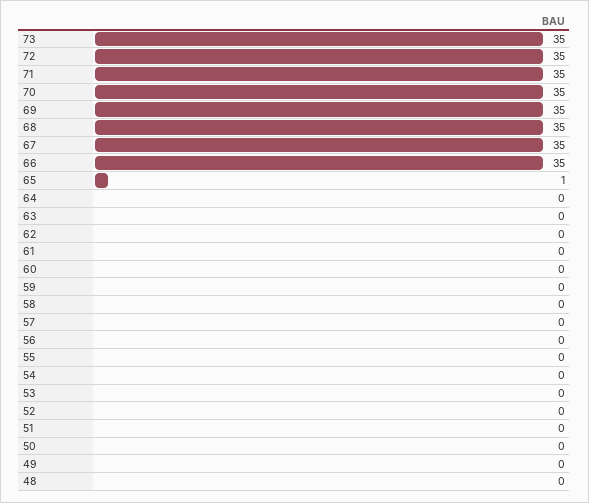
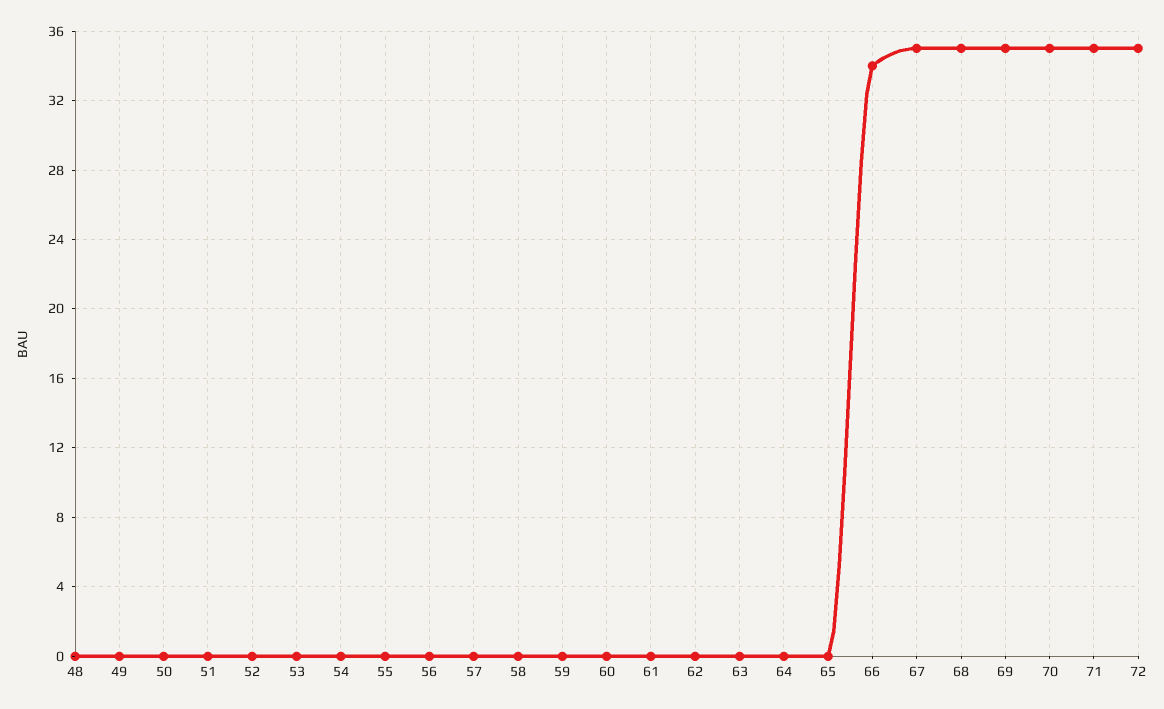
  {
-   "73": 35,
    "72": 35,
    "71": 35,
    "70": 35,
    "69": 35,
    "68": 35,
    "67": 35,
-   "66": 35,
+   "66": 34,
-   "65": 1,
+   "65": 0,
    "64": 0,
    "63": 0,
    "62": 0,
    "61": 0,
    "60": 0,
    "59": 0,
    "58": 0,
    "57": 0,
    "56": 0,
    "55": 0,
    "54": 0,
    "53": 0,
    "52": 0,
    "51": 0,
    "50": 0,
    "49": 0,
    "48": 0
  }

